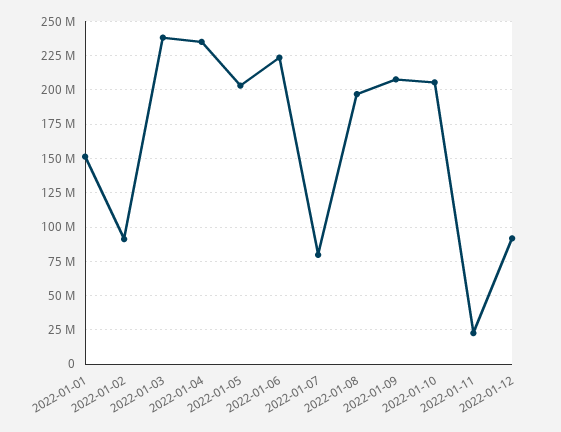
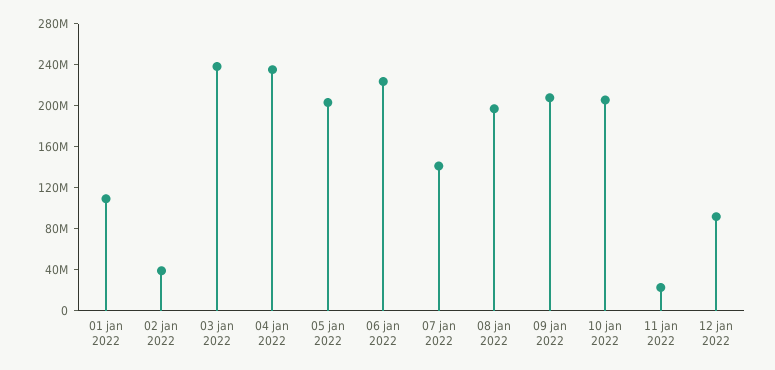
  {
-   "2022-01-01": 150000000,
+   "2022-01-01": 110000000,
-   "2022-01-02": 90000000,
+   "2022-01-02": 40000000,
    "2022-01-03": 240000000,
    "2022-01-04": 235000000,
    "2022-01-05": 205000000,
    "2022-01-06": 225000000,
-   "2022-01-07": 80000000,
+   "2022-01-07": 140000000,
    "2022-01-08": 195000000,
    "2022-01-09": 210000000,
    "2022-01-10": 205000000,
    "2022-01-11": 25000000,
    "2022-01-12": 90000000
  }

